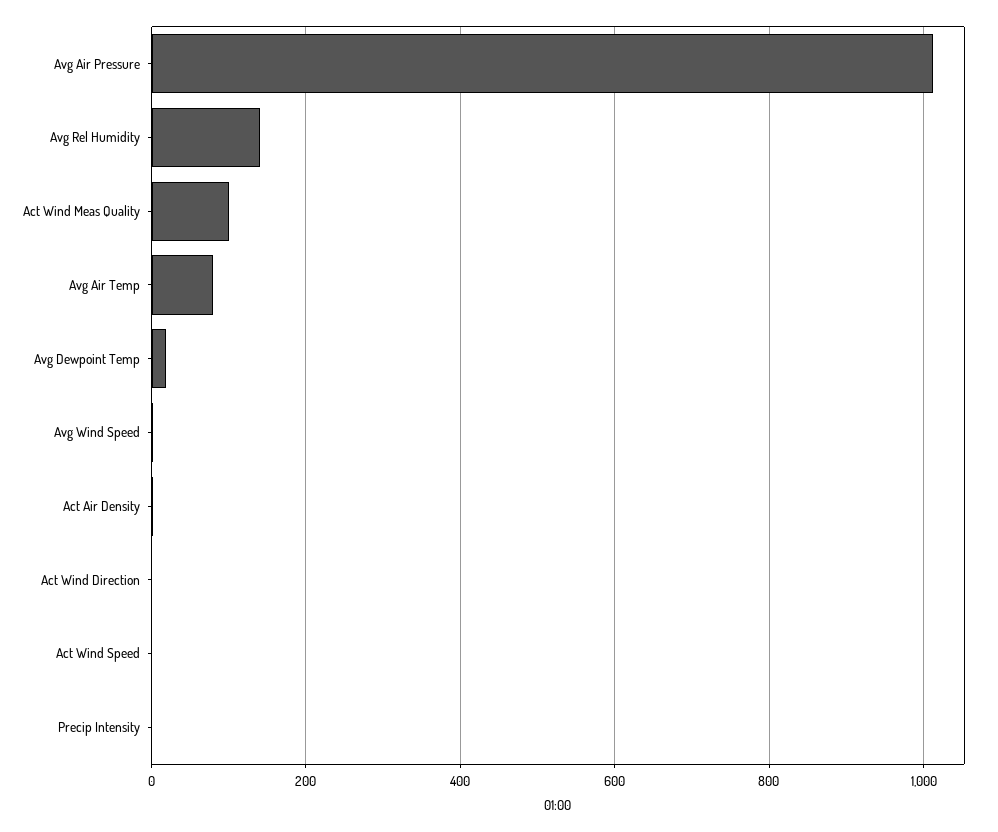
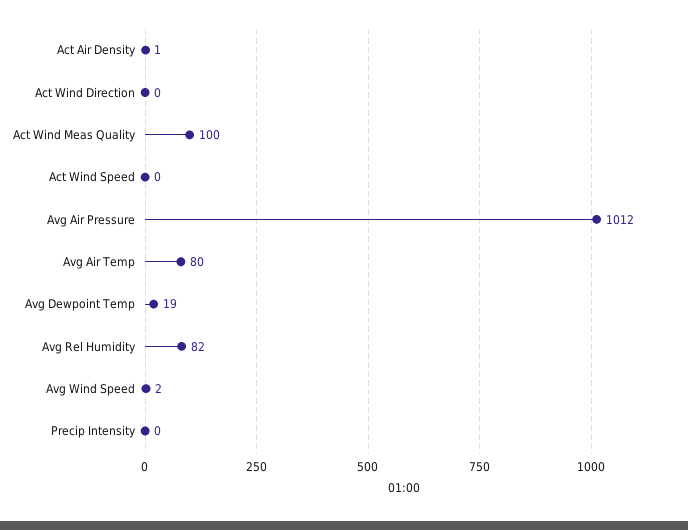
  {
    "Avg Air Pressure": 1012,
-   "Avg Rel Humidity": 140,
+   "Avg Rel Humidity": 82,
    "Act Wind Meas Quality": 100,
    "Avg Air Temp": 80,
    "Avg Dewpoint Temp": 19,
    "Avg Wind Speed": 2,
    "Act Air Density": 1,
    "Act Wind Direction": 0,
    "Act Wind Speed": 0,
    "Precip Intensity": 0
  }

